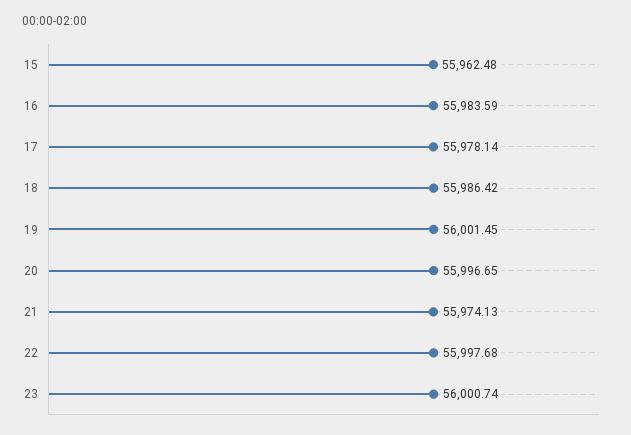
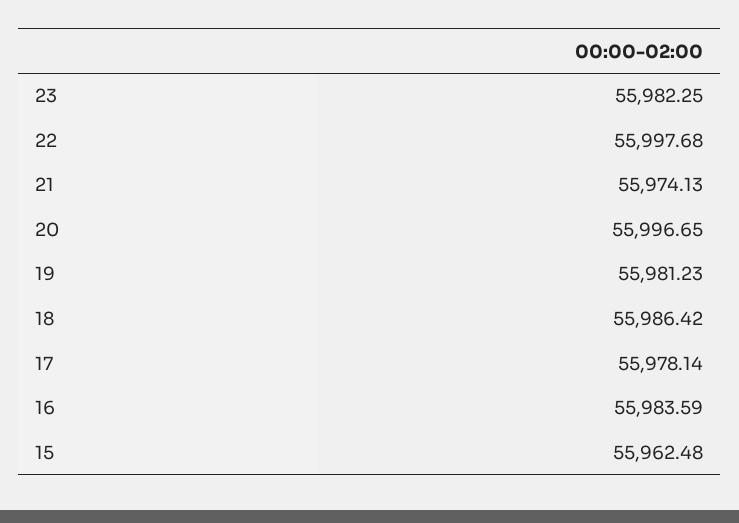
  {
    "15": 55962.48,
    "16": 55983.59,
    "17": 55978.14,
    "18": 55986.42,
-   "19": 56001.45,
+   "19": 55981.23,
    "20": 55996.65,
    "21": 55974.13,
    "22": 55997.68,
-   "23": 56000.74
+   "23": 55982.25
  }

